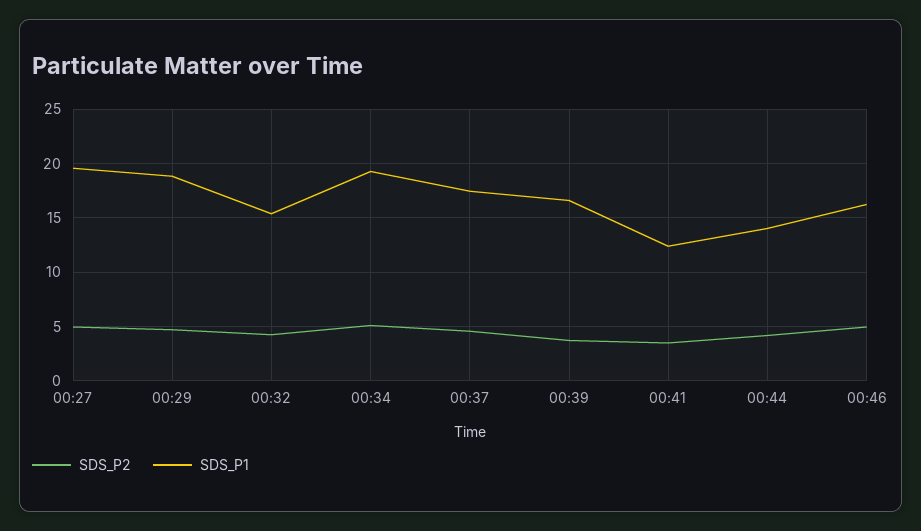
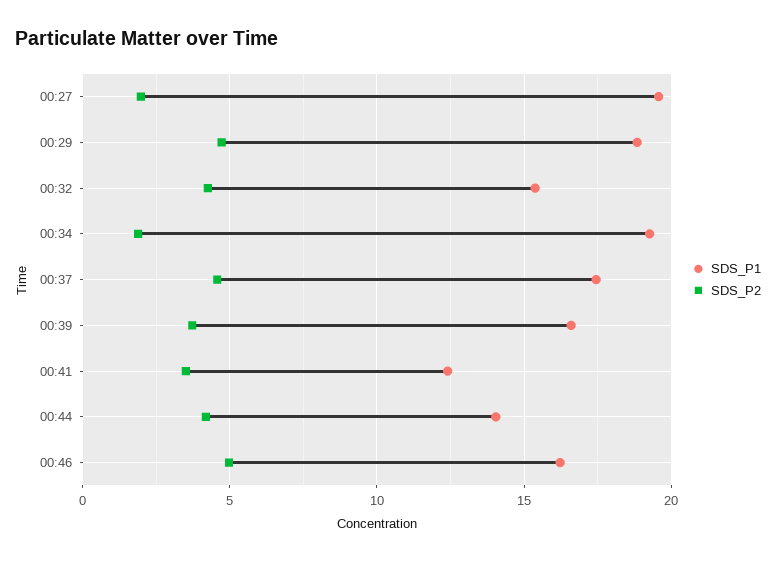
  {
    "SDS_P2": {
-     "00:27": 5,
+     "00:27": 2,
      "00:29": 4.5,
      "00:32": 4.5,
-     "00:34": 5,
+     "00:34": 2,
      "00:37": 4.5,
      "00:39": 3.5,
      "00:41": 3.5,
      "00:44": 4,
      "00:46": 5
    },
    "SDS_P1": {
      "00:27": 19.5,
      "00:29": 19,
      "00:32": 15.5,
      "00:34": 19.5,
      "00:37": 17.5,
      "00:39": 16.5,
      "00:41": 12.5,
      "00:44": 14,
      "00:46": 16
    }
  }

